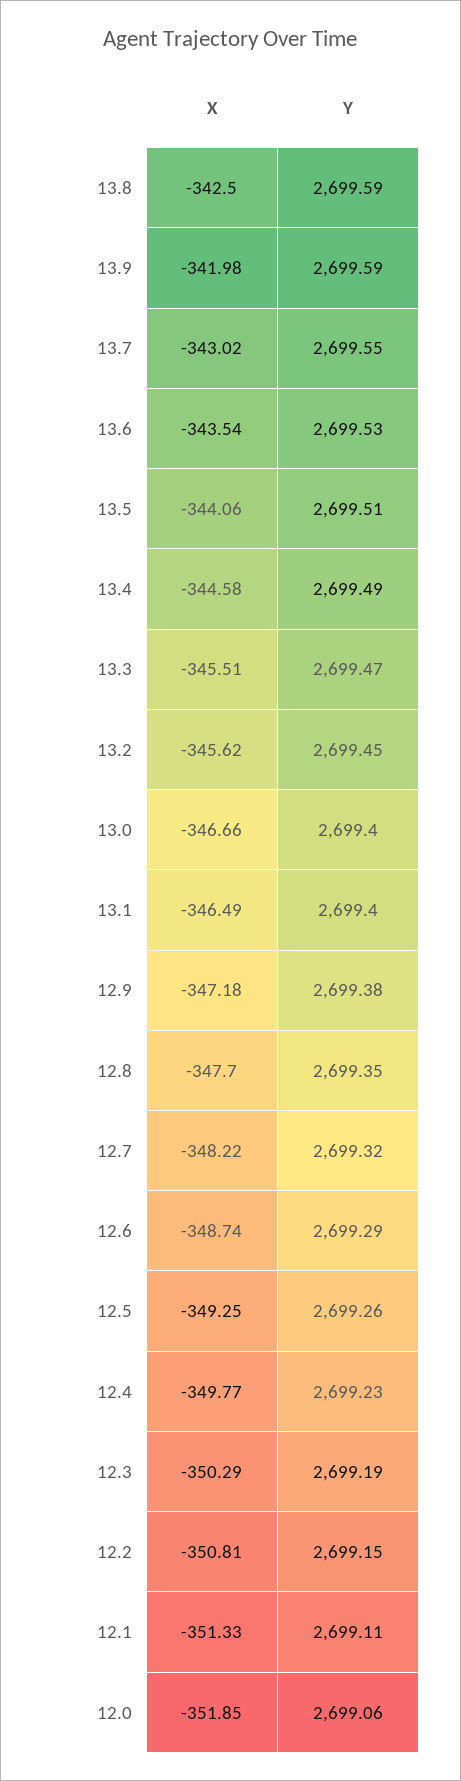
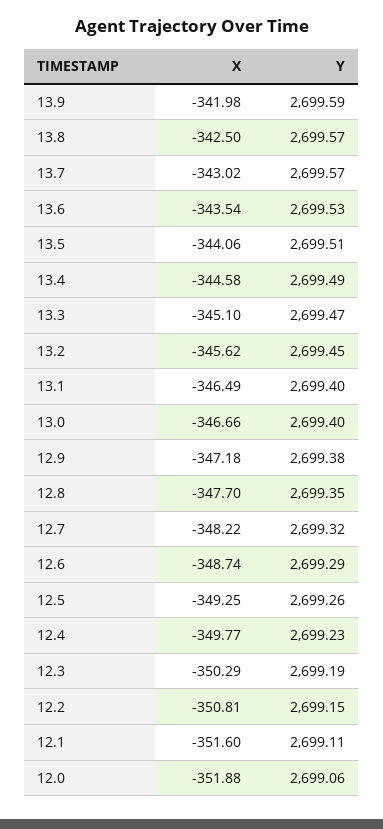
  {
    "X": {
      "13.8": -342.5,
      "13.9": -341.98,
      "13.7": -343.02,
      "13.6": -343.54,
      "13.5": -344.06,
      "13.4": -344.58,
-     "13.3": -345.51,
+     "13.3": -345.1,
      "13.2": -345.62,
      "13.0": -346.66,
      "13.1": -346.49,
      "12.9": -347.18,
      "12.8": -347.7,
      "12.7": -348.22,
      "12.6": -348.74,
      "12.5": -349.25,
      "12.4": -349.77,
      "12.3": -350.29,
      "12.2": -350.81,
-     "12.1": -351.33,
+     "12.1": -351.6,
-     "12.0": -351.85
+     "12.0": -351.88
    },
    "Y": {
-     "13.8": 2699.59,
+     "13.8": 2699.57,
      "13.9": 2699.59,
-     "13.7": 2699.55,
+     "13.7": 2699.57,
      "13.6": 2699.53,
      "13.5": 2699.51,
      "13.4": 2699.49,
      "13.3": 2699.47,
      "13.2": 2699.45,
      "13.0": 2699.4,
      "13.1": 2699.4,
      "12.9": 2699.38,
      "12.8": 2699.35,
      "12.7": 2699.32,
      "12.6": 2699.29,
      "12.5": 2699.26,
      "12.4": 2699.23,
      "12.3": 2699.19,
      "12.2": 2699.15,
      "12.1": 2699.11,
      "12.0": 2699.06
    }
  }

